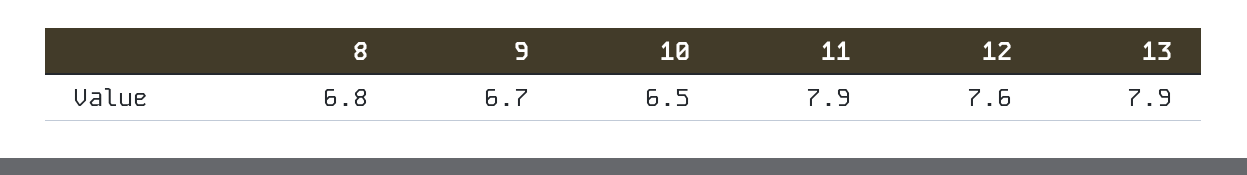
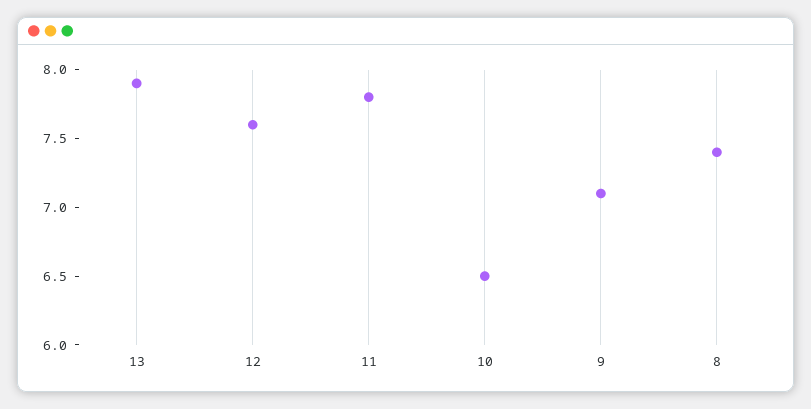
  {
-   "8": 6.8,
+   "8": 7.4,
-   "9": 6.7,
+   "9": 7.1,
    "10": 6.5,
-   "11": 7.9,
+   "11": 7.8,
    "12": 7.6,
    "13": 7.9
  }

